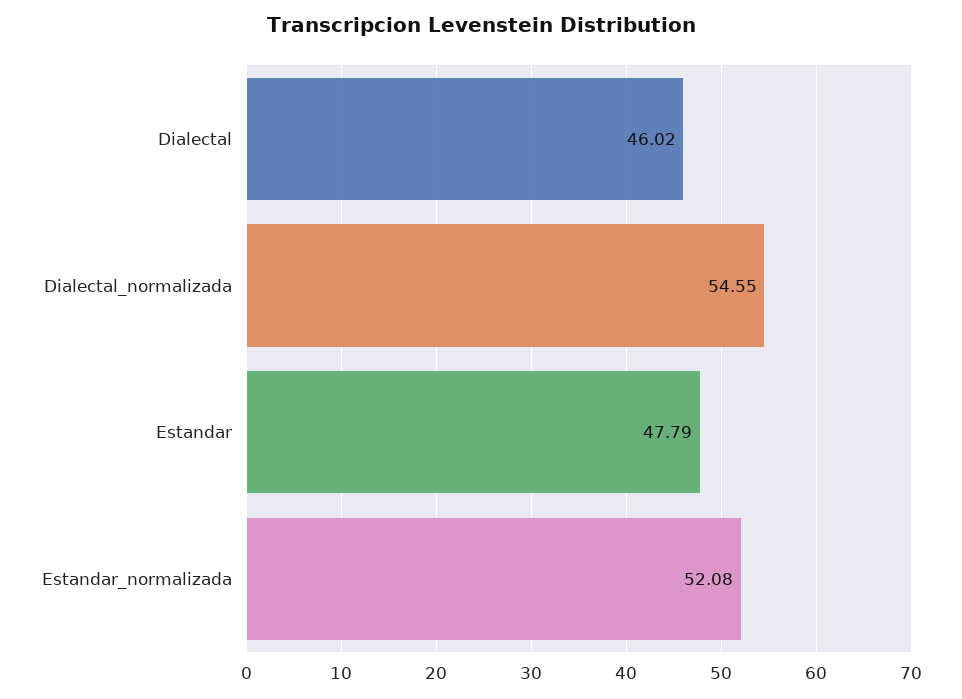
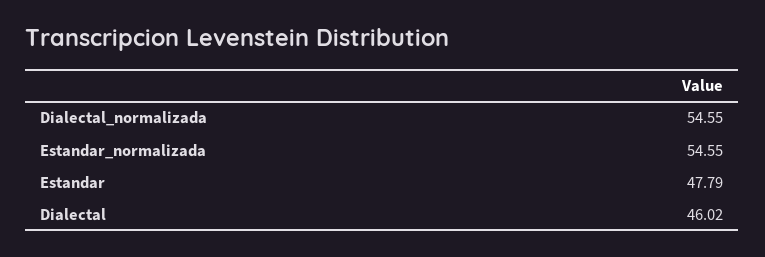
  {
    "Dialectal": 46.02,
    "Dialectal_normalizada": 54.55,
    "Estandar": 47.79,
-   "Estandar_normalizada": 52.08
+   "Estandar_normalizada": 54.55
  }

